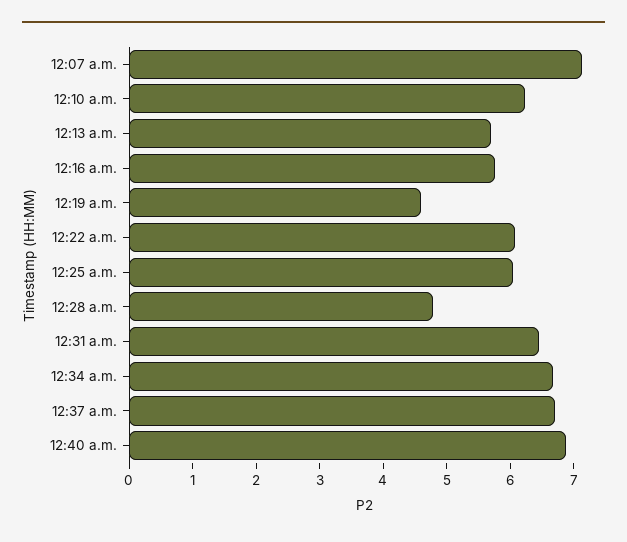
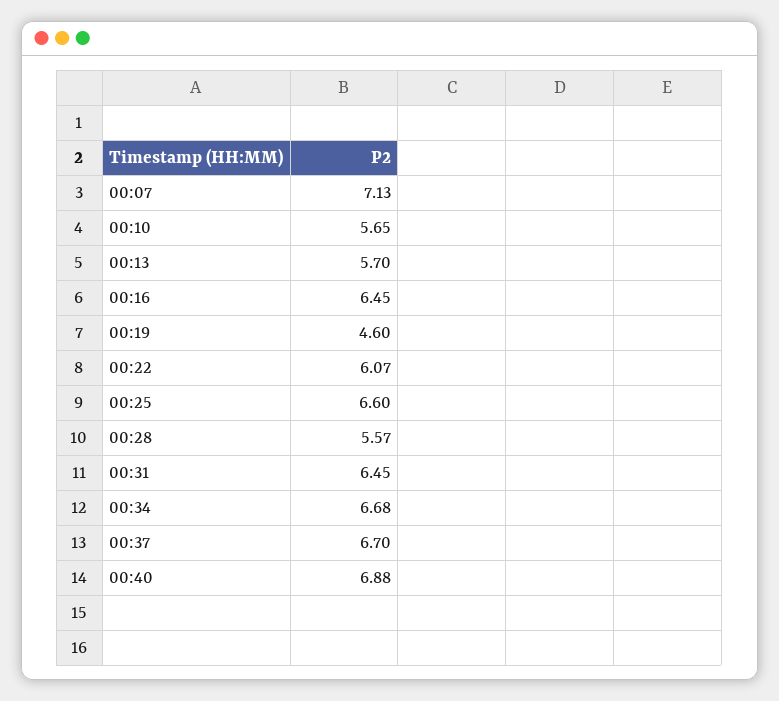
  {
    "12:07 a.m.": 7.13,
-   "12:10 a.m.": 6.2,
+   "12:10 a.m.": 5.65,
    "12:13 a.m.": 5.7,
-   "12:16 a.m.": 5.8,
+   "12:16 a.m.": 6.45,
    "12:19 a.m.": 4.6,
    "12:22 a.m.": 6.07,
-   "12:25 a.m.": 6,
+   "12:25 a.m.": 6.6,
-   "12:28 a.m.": 4.8,
+   "12:28 a.m.": 5.57,
    "12:31 a.m.": 6.45,
    "12:34 a.m.": 6.68,
    "12:37 a.m.": 6.7,
    "12:40 a.m.": 6.88
  }

